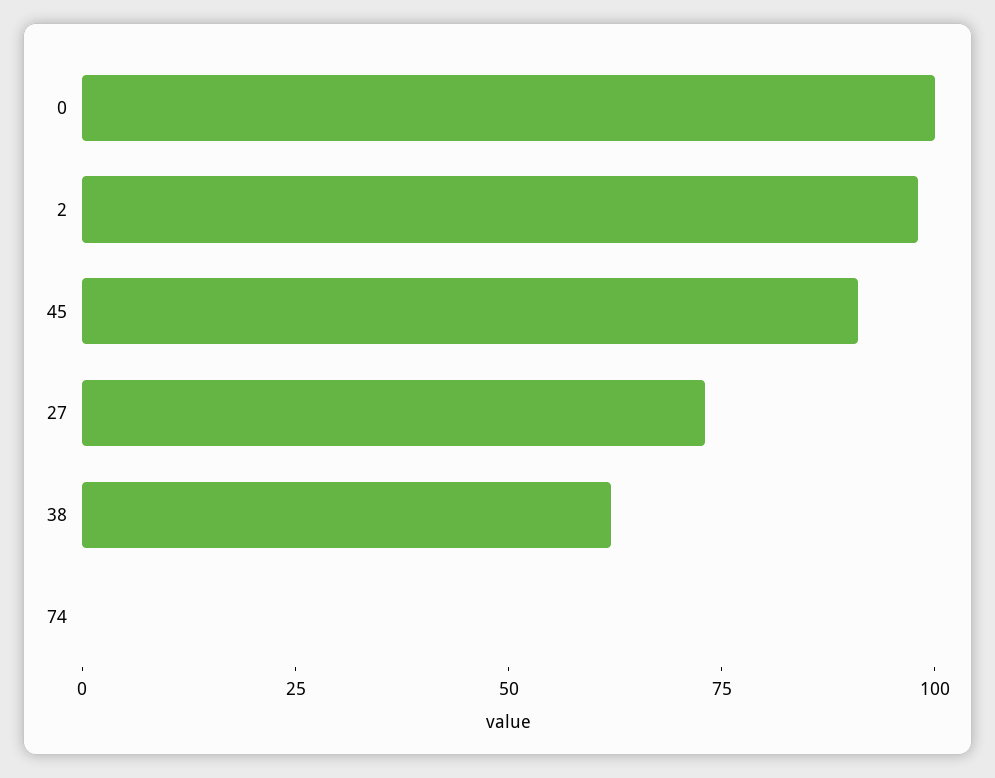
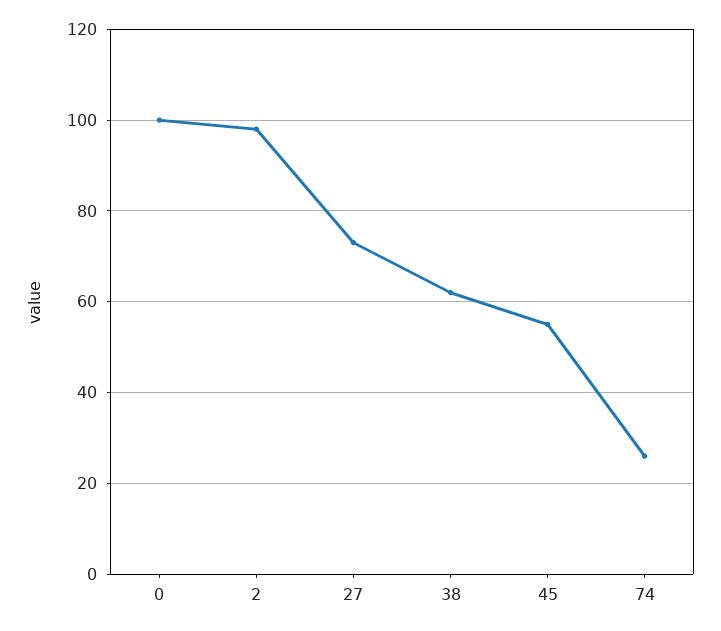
  {
    "0": 100,
    "2": 100,
-   "45": 90,
+   "45": 55,
    "27": 75,
    "38": 60,
-   "74": 0
+   "74": 25
  }

